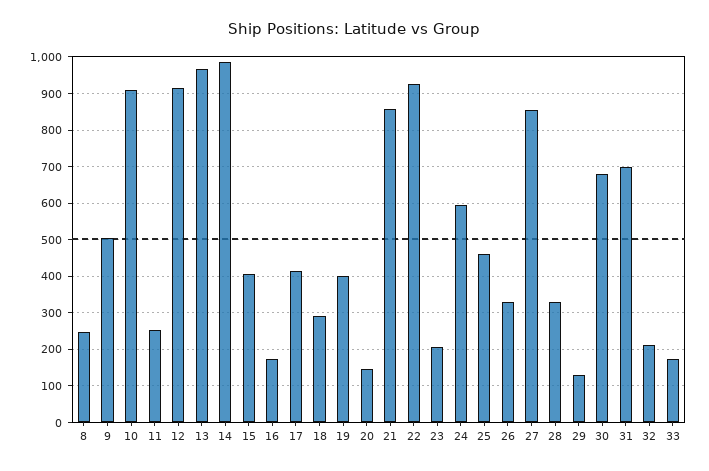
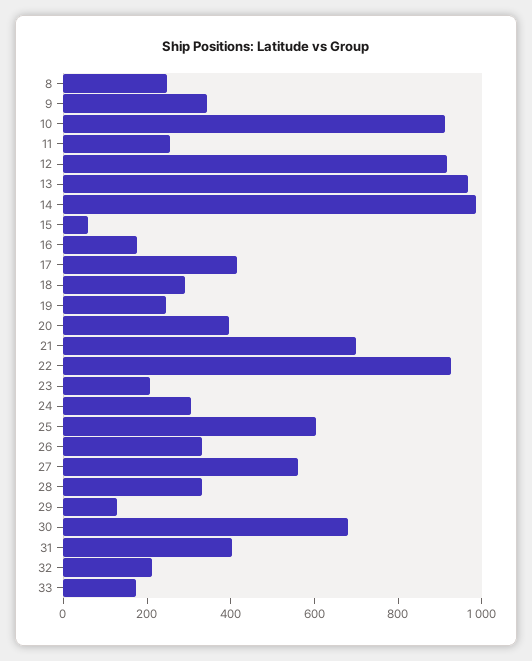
  {
    "8": 240,
-   "9": 500,
+   "9": 350,
    "10": 920,
    "11": 260,
    "12": 920,
    "13": 960,
    "14": 980,
-   "15": 400,
+   "15": 50,
    "16": 180,
    "17": 420,
    "18": 300,
-   "19": 400,
+   "19": 250,
-   "20": 140,
+   "20": 400,
-   "21": 860,
+   "21": 700,
    "22": 920,
    "23": 200,
-   "24": 600,
+   "24": 300,
-   "25": 460,
+   "25": 600,
    "26": 340,
-   "27": 860,
+   "27": 550,
    "28": 340,
    "29": 120,
    "30": 680,
-   "31": 700,
+   "31": 400,
    "32": 220,
    "33": 180
  }

